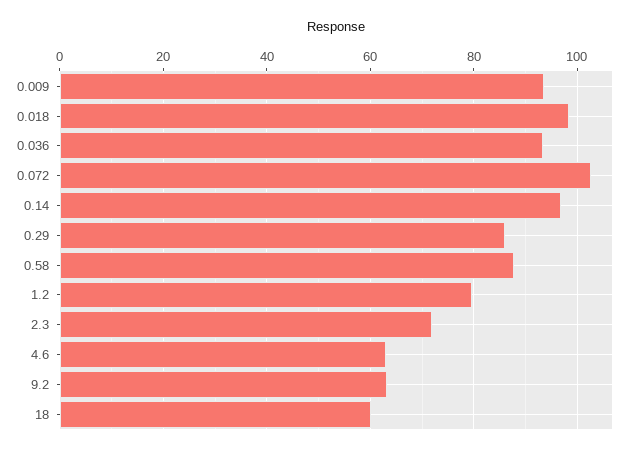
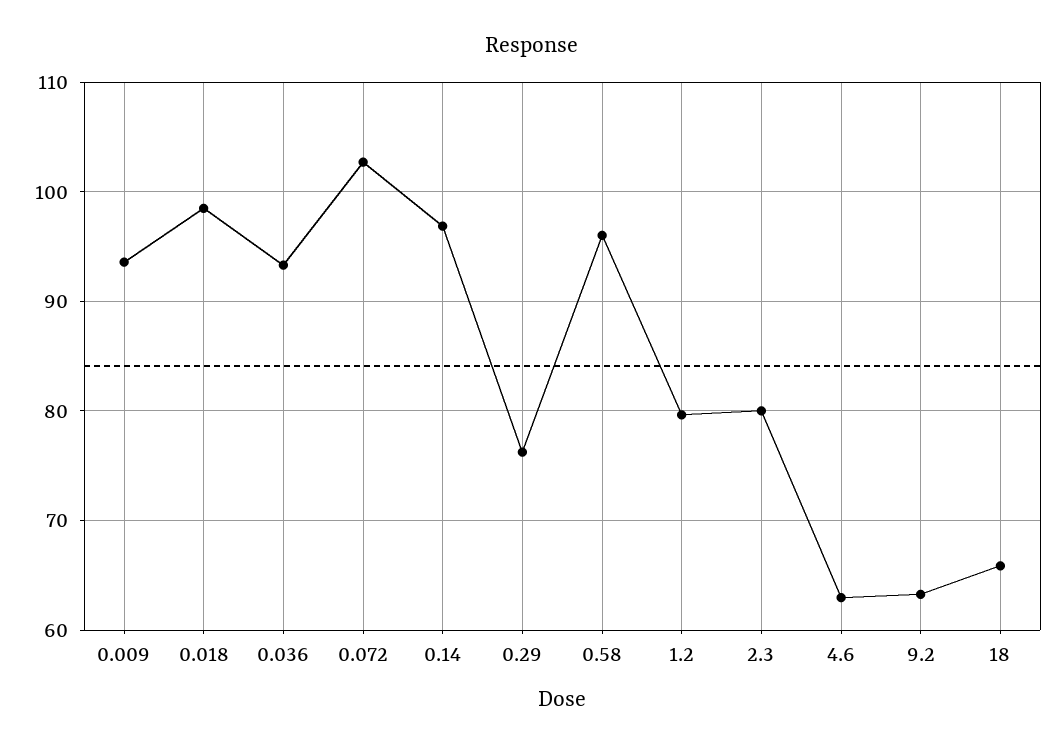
  {
    "0.009": 94,
    "0.018": 98,
    "0.036": 93,
    "0.072": 103,
    "0.14": 97,
-   "0.29": 86,
+   "0.29": 76,
-   "0.58": 88,
+   "0.58": 96,
    "1.2": 80,
-   "2.3": 72,
+   "2.3": 80,
    "4.6": 63,
    "9.2": 63,
-   "18": 60
+   "18": 66
  }

